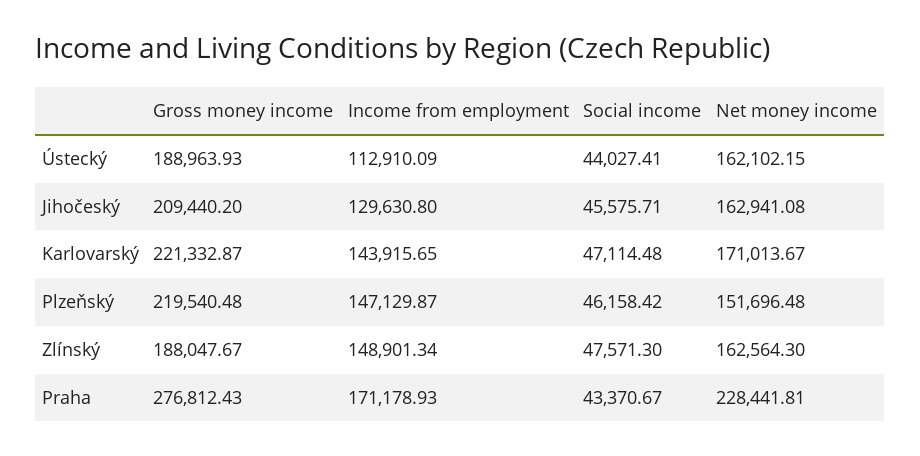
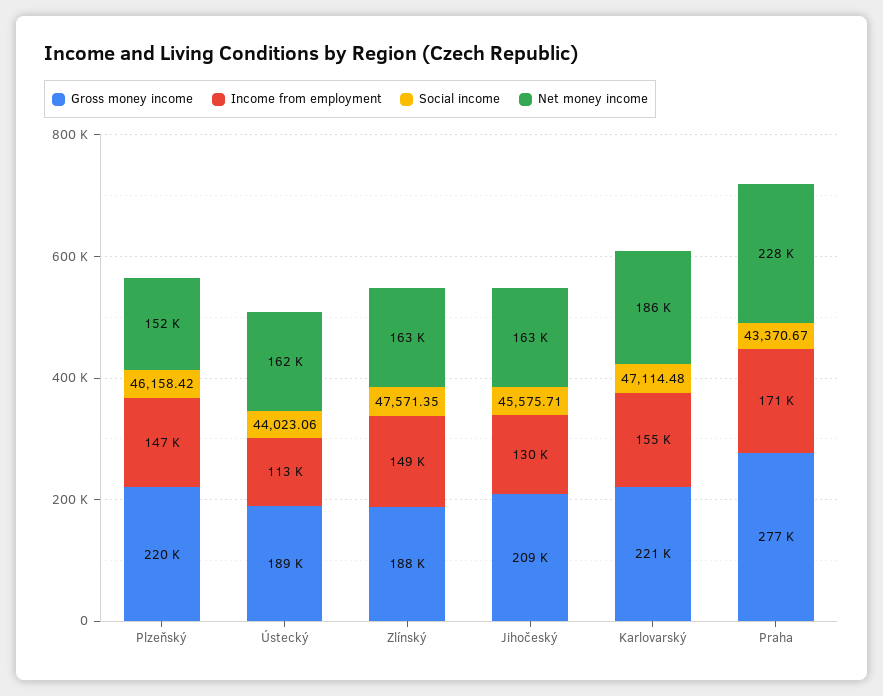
  {
    "Gross money income": {
      "Ústecký": 188963.93,
      "Jihočeský": 209440.2,
      "Karlovarský": 221332.87,
      "Plzeňský": 219540.48,
      "Zlínský": 188047.67,
      "Praha": 276812.43
    },
    "Income from employment": {
      "Ústecký": 112910.09,
      "Jihočeský": 129630.8,
-     "Karlovarský": 143915.65,
+     "Karlovarský": 155000,
      "Plzeňský": 147129.87,
      "Zlínský": 148901.34,
      "Praha": 171178.93
    },
    "Social income": {
-     "Ústecký": 44027.41,
+     "Ústecký": 44023.06,
      "Jihočeský": 45575.71,
      "Karlovarský": 47114.48,
      "Plzeňský": 46158.42,
-     "Zlínský": 47571.3,
+     "Zlínský": 47571.35,
      "Praha": 43370.67
    },
    "Net money income": {
      "Ústecký": 162102.15,
      "Jihočeský": 162941.08,
-     "Karlovarský": 171013.67,
+     "Karlovarský": 186000,
      "Plzeňský": 151696.48,
      "Zlínský": 162564.3,
      "Praha": 228441.81
    }
  }

